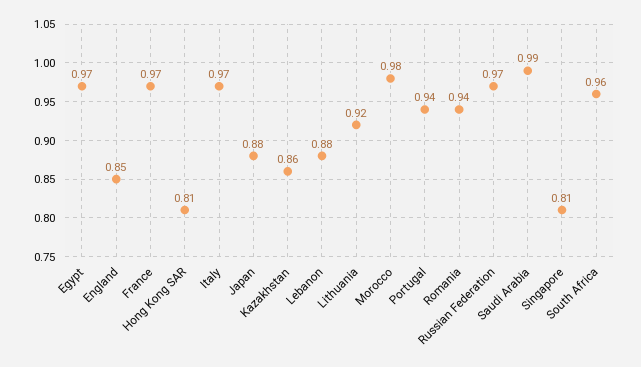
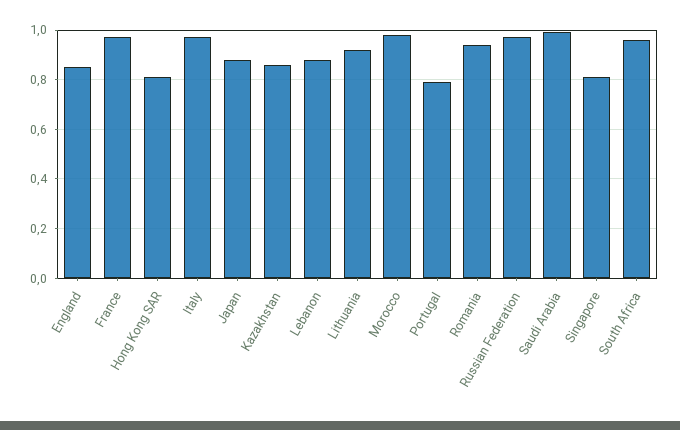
  {
-   "Egypt": 0.97,
    "England": 0.85,
    "France": 0.97,
    "Hong Kong SAR": 0.81,
    "Italy": 0.97,
    "Japan": 0.88,
    "Kazakhstan": 0.86,
    "Lebanon": 0.88,
    "Lithuania": 0.92,
    "Morocco": 0.98,
-   "Portugal": 0.94,
+   "Portugal": 0.8,
    "Romania": 0.94,
    "Russian Federation": 0.97,
    "Saudi Arabia": 0.99,
    "Singapore": 0.81,
    "South Africa": 0.96
  }

